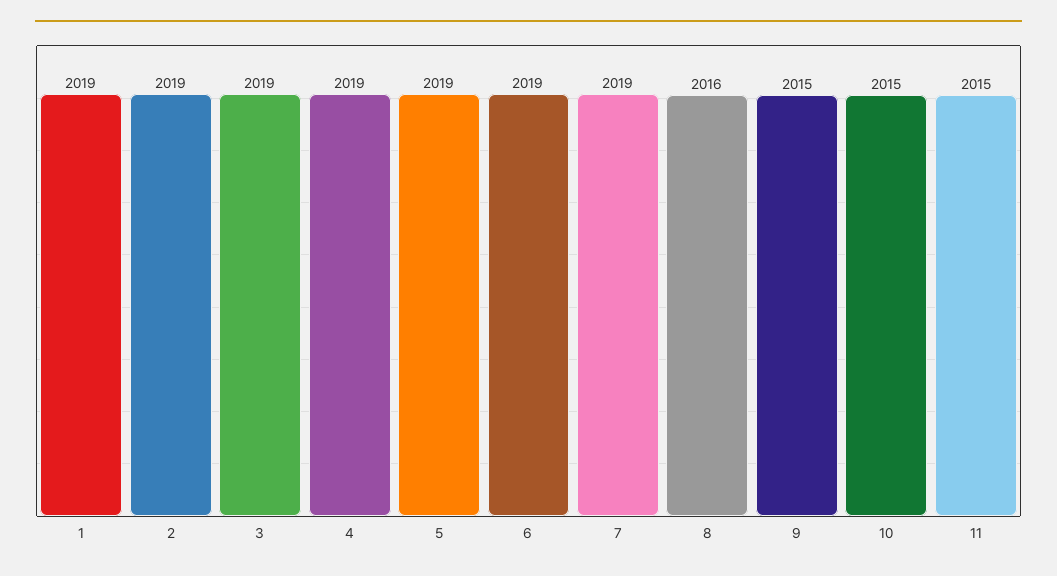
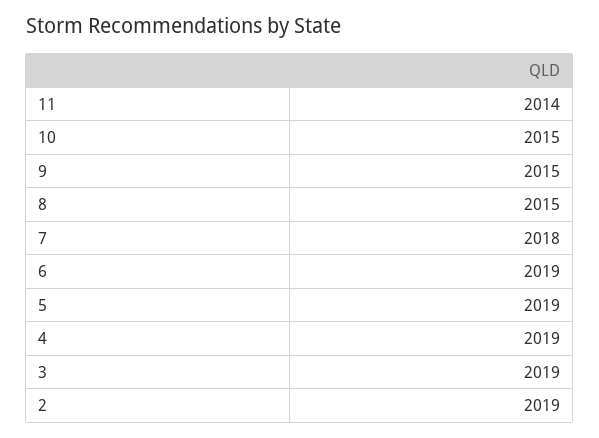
  {
-   "1": 2019,
    "2": 2019,
    "3": 2019,
    "4": 2019,
    "5": 2019,
    "6": 2019,
-   "7": 2019,
+   "7": 2018,
-   "8": 2016,
+   "8": 2015,
    "9": 2015,
    "10": 2015,
-   "11": 2015
+   "11": 2014
  }

